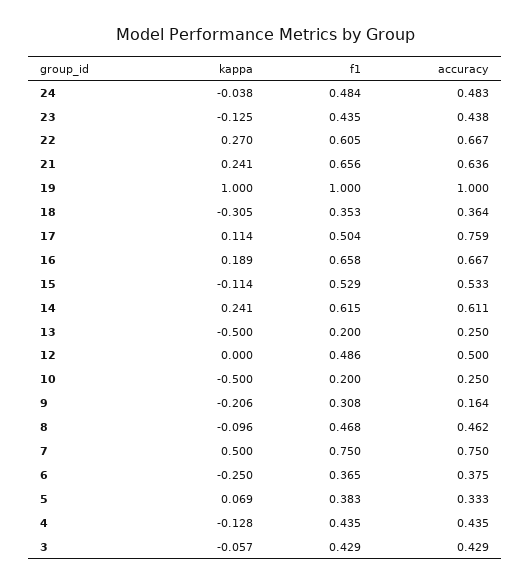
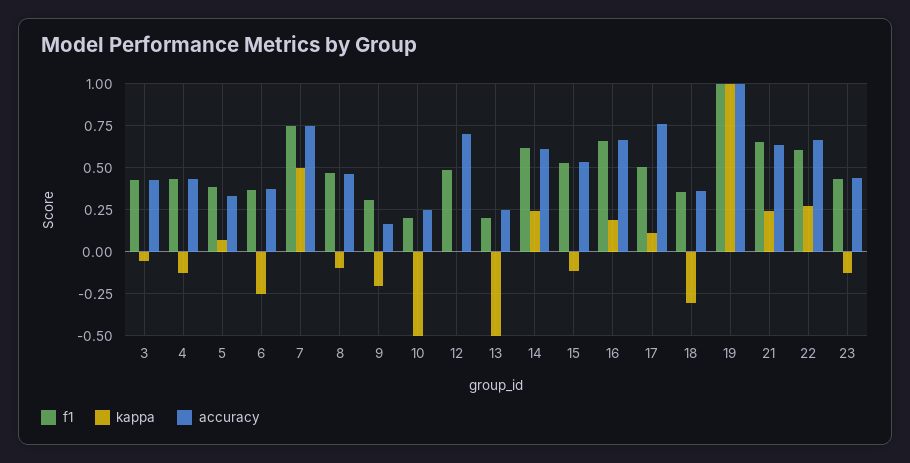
  {
    "kappa": {
-     "24": -0.038,
      "23": -0.125,
      "22": 0.27,
      "21": 0.241,
      "19": 1,
      "18": -0.305,
      "17": 0.114,
      "16": 0.189,
      "15": -0.114,
      "14": 0.241,
      "13": -0.5,
      "12": 0,
      "10": -0.5,
      "9": -0.206,
      "8": -0.096,
      "7": 0.5,
      "6": -0.25,
      "5": 0.069,
      "4": -0.128,
      "3": -0.057
    },
    "f1": {
-     "24": 0.484,
      "23": 0.435,
      "22": 0.605,
      "21": 0.656,
      "19": 1,
      "18": 0.353,
      "17": 0.504,
      "16": 0.658,
      "15": 0.529,
      "14": 0.615,
      "13": 0.2,
      "12": 0.486,
      "10": 0.2,
      "9": 0.308,
      "8": 0.468,
      "7": 0.75,
      "6": 0.365,
      "5": 0.383,
      "4": 0.435,
      "3": 0.429
    },
    "accuracy": {
-     "24": 0.483,
      "23": 0.438,
      "22": 0.667,
      "21": 0.636,
      "19": 1,
      "18": 0.364,
      "17": 0.759,
      "16": 0.667,
      "15": 0.533,
      "14": 0.611,
      "13": 0.25,
-     "12": 0.5,
+     "12": 0.7,
      "10": 0.25,
      "9": 0.164,
      "8": 0.462,
      "7": 0.75,
      "6": 0.375,
      "5": 0.333,
      "4": 0.435,
      "3": 0.429
    }
  }

